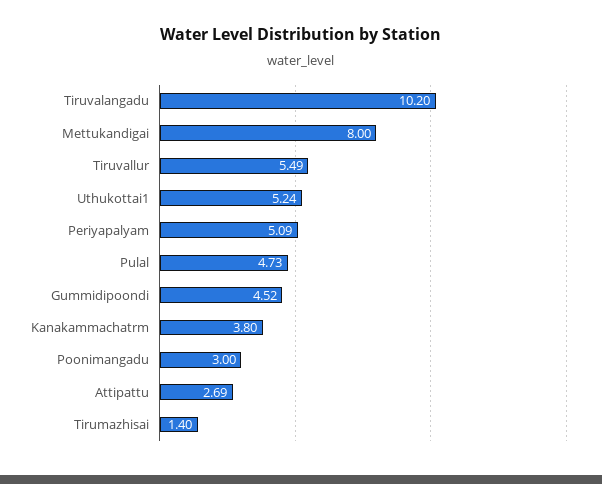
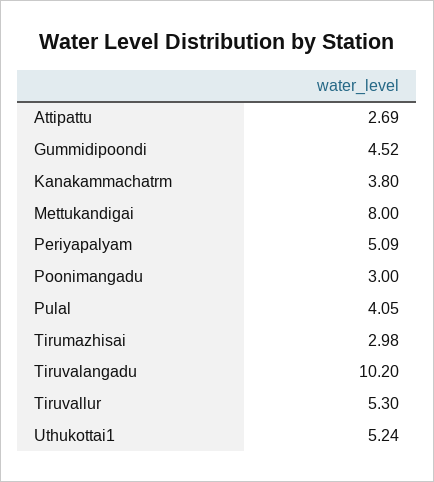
  {
    "Tiruvalangadu": 10.2,
    "Mettukandigai": 8,
-   "Tiruvallur": 5.49,
+   "Tiruvallur": 5.3,
    "Uthukottai1": 5.24,
    "Periyapalyam": 5.09,
-   "Pulal": 4.73,
+   "Pulal": 4.05,
    "Gummidipoondi": 4.52,
    "Kanakammachatrm": 3.8,
    "Poonimangadu": 3,
    "Attipattu": 2.69,
-   "Tirumazhisai": 1.4
+   "Tirumazhisai": 2.98
  }

